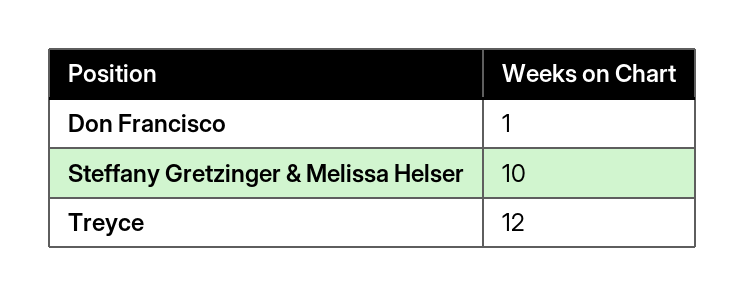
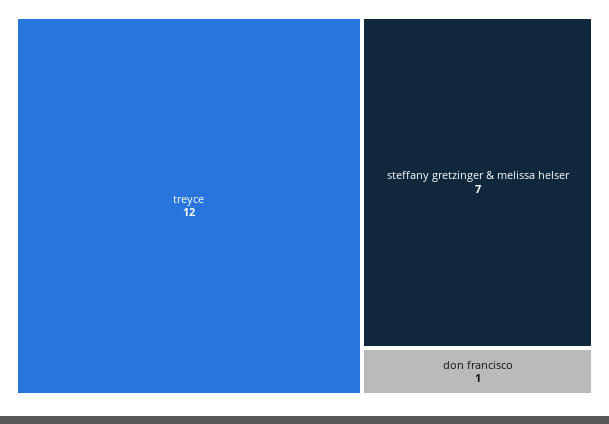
  {
    "Don Francisco": 1,
-   "Steffany Gretzinger & Melissa Helser": 10,
+   "Steffany Gretzinger & Melissa Helser": 7,
    "Treyce": 12
  }

